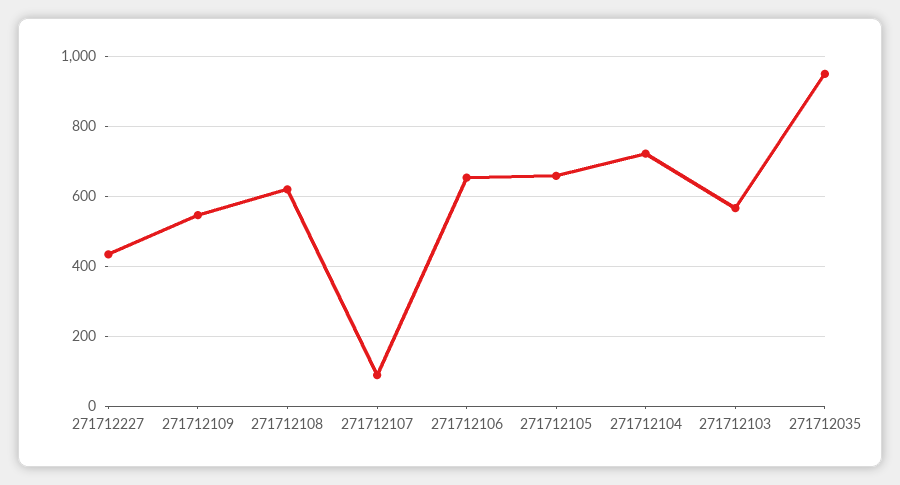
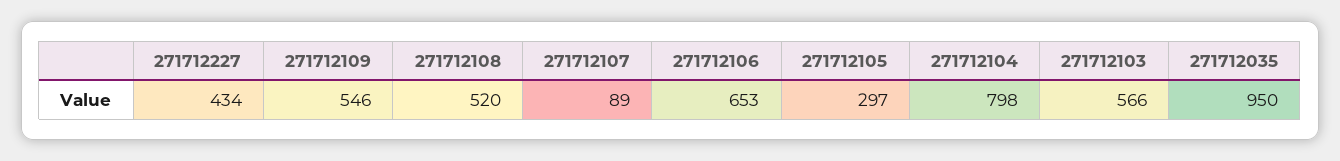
  {
    "271712227": 434,
    "271712109": 546,
-   "271712108": 620,
+   "271712108": 520,
    "271712107": 89,
    "271712106": 653,
-   "271712105": 660,
+   "271712105": 297,
-   "271712104": 720,
+   "271712104": 798,
    "271712103": 566,
    "271712035": 950
  }

